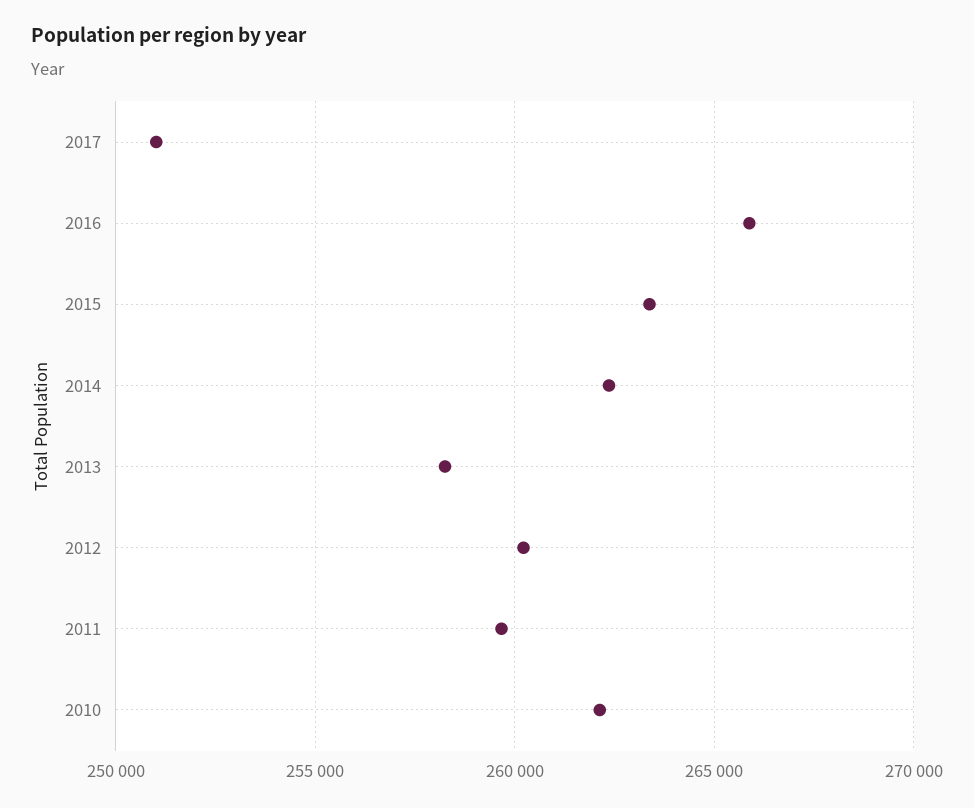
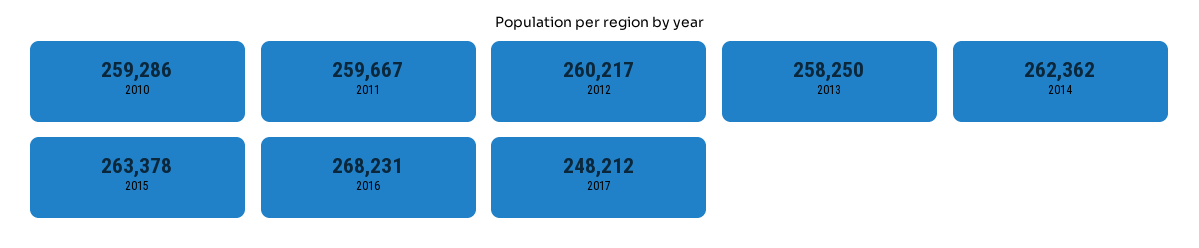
  {
-   "2017": 251000,
+   "2017": 248212,
-   "2016": 266000,
+   "2016": 268231,
    "2015": 263378,
    "2014": 262362,
    "2013": 258250,
    "2012": 260217,
    "2011": 259667,
-   "2010": 262000
+   "2010": 259286
  }

